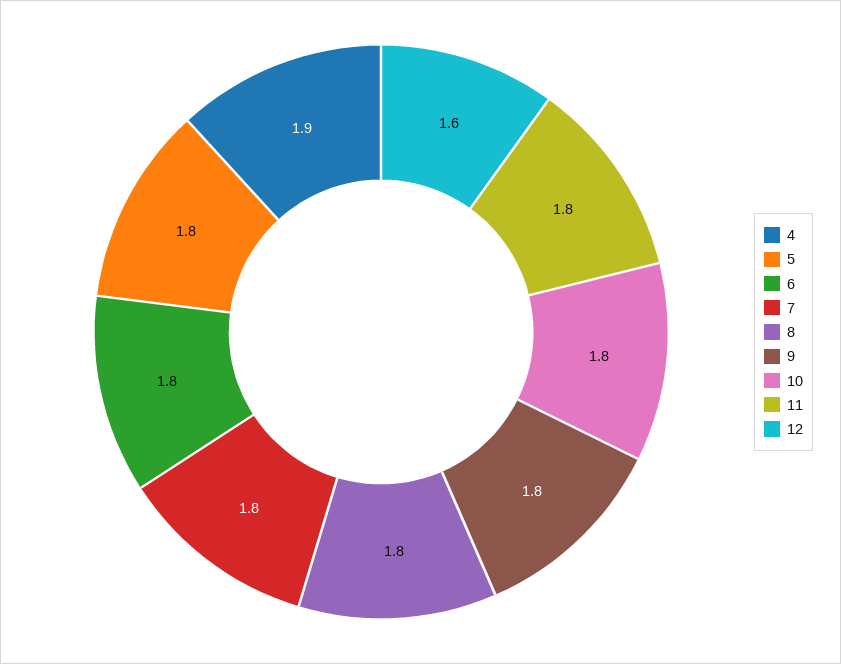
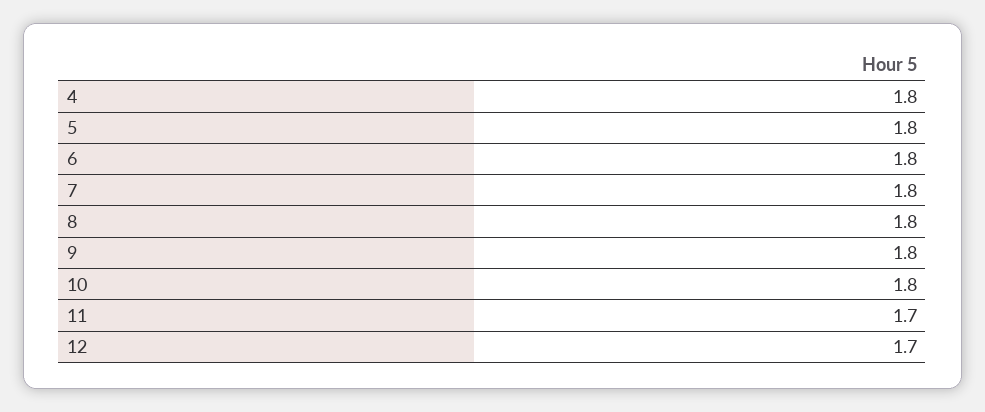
  {
-   "4": 1.9,
+   "4": 1.8,
    "5": 1.8,
    "6": 1.8,
    "7": 1.8,
    "8": 1.8,
    "9": 1.8,
    "10": 1.8,
-   "11": 1.8,
+   "11": 1.7,
-   "12": 1.6
+   "12": 1.7
  }

